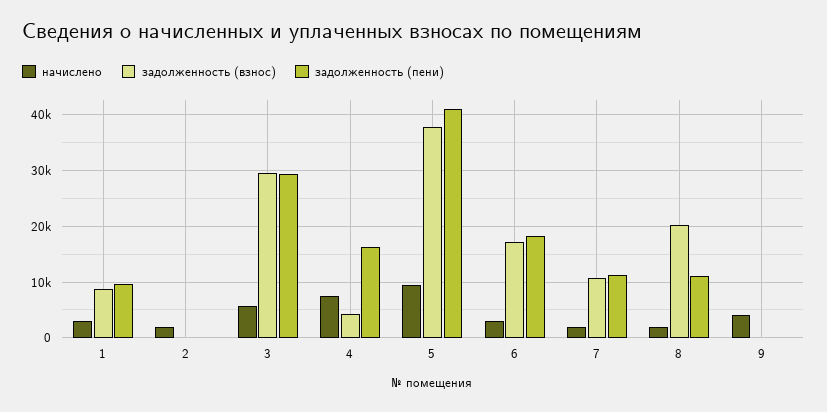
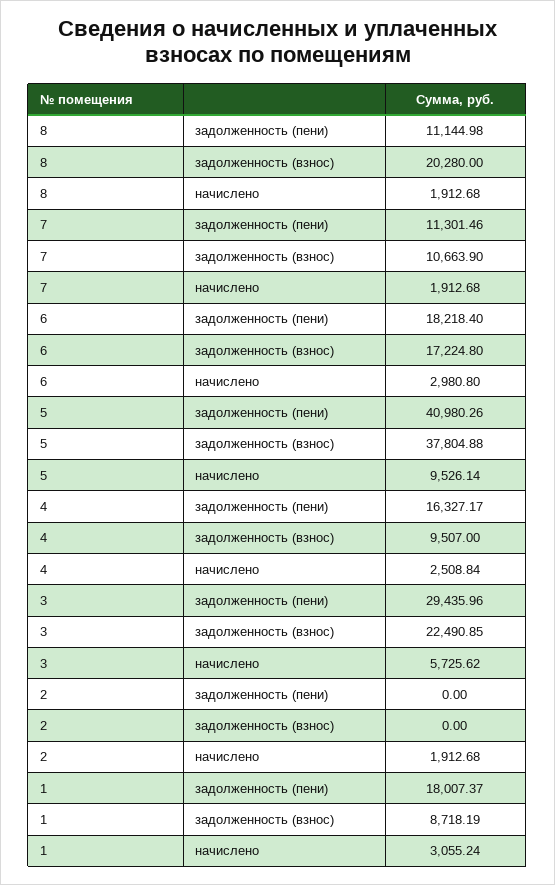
  {
    "начислено": {
      "1": 3055.24,
      "2": 1912.68,
      "3": 5725.62,
-     "4": 8000,
+     "4": 2508.84,
      "5": 9526.14,
      "6": 2980.8,
      "7": 1912.68,
-     "8": 1912.68,
+     "8": 1912.68
-     "9": 4000
    },
    "задолженность (взнос)": {
      "1": 8718.19,
      "2": 0,
-     "3": 30000,
+     "3": 22490.85,
-     "4": 4000,
+     "4": 9507,
      "5": 37804.88,
      "6": 17224.8,
      "7": 10663.9,
-     "8": 20280,
+     "8": 20280
-     "9": 0
    },
    "задолженность (пени)": {
-     "1": 10000,
+     "1": 18007.37,
      "2": 0,
      "3": 29435.96,
      "4": 16327.17,
      "5": 40980.26,
      "6": 18218.4,
      "7": 11301.46,
-     "8": 11144.98,
+     "8": 11144.98
-     "9": 0
    }
  }

